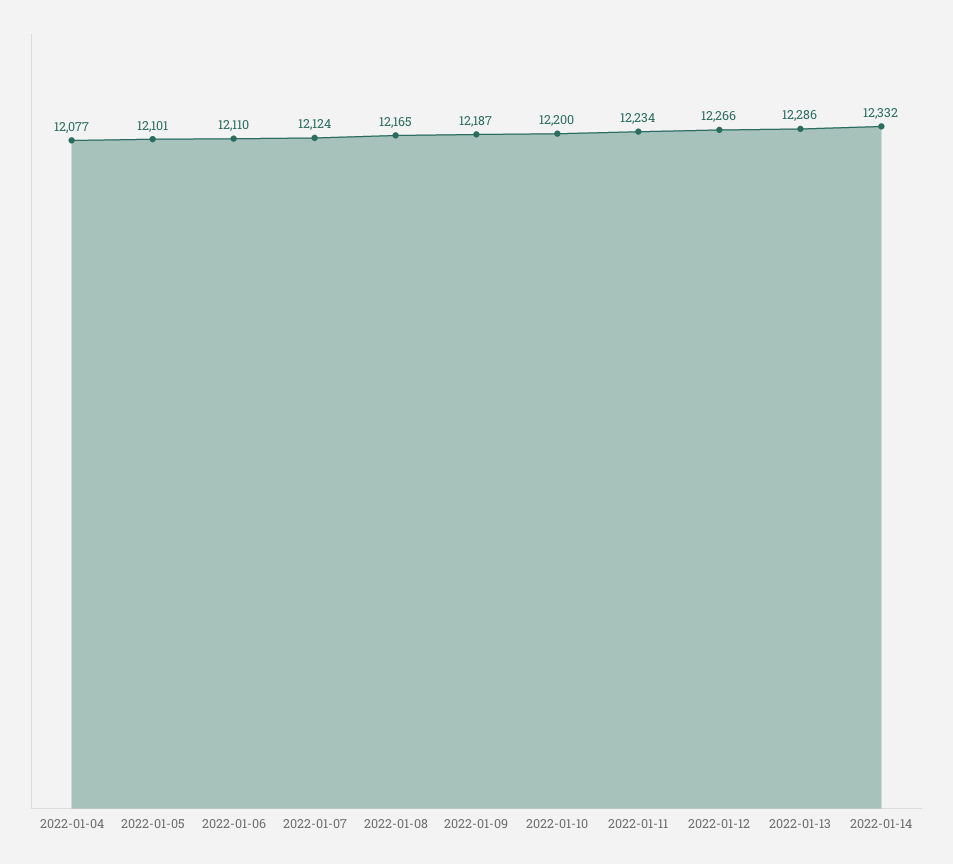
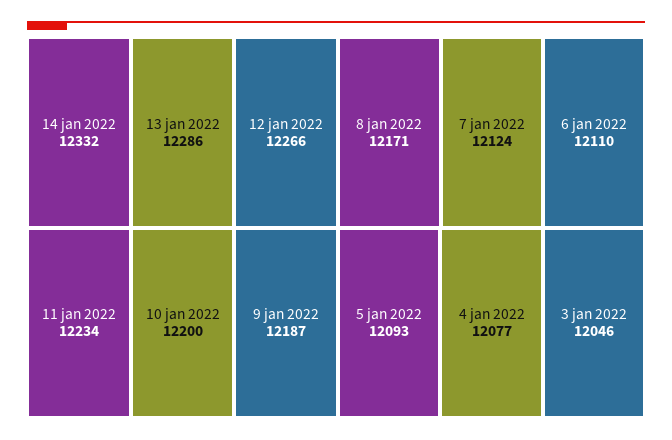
  {
    "2022-01-04": 12077,
-   "2022-01-05": 12101,
+   "2022-01-05": 12093,
    "2022-01-06": 12110,
    "2022-01-07": 12124,
-   "2022-01-08": 12165,
+   "2022-01-08": 12171,
    "2022-01-09": 12187,
    "2022-01-10": 12200,
    "2022-01-11": 12234,
    "2022-01-12": 12266,
    "2022-01-13": 12286,
-   "2022-01-14": 12332
+   "2022-01-14": 12332,
+   "3 jan 2022": 12046
  }

